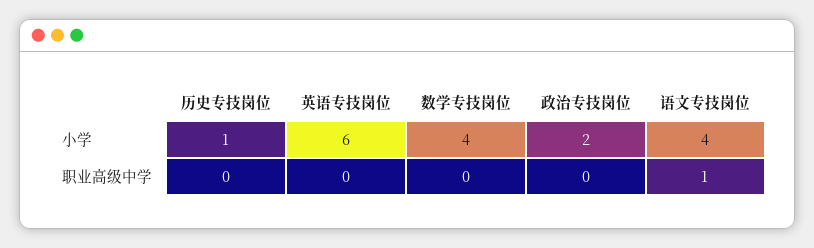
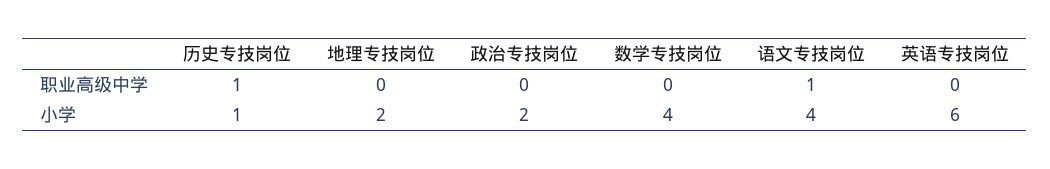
  {
    "历史专技岗位": {
      "小学": 1,
-     "职业高级中学": 0
+     "职业高级中学": 1
    },
    "英语专技岗位": {
      "小学": 6,
      "职业高级中学": 0
    },
    "数学专技岗位": {
      "小学": 4,
      "职业高级中学": 0
    },
    "政治专技岗位": {
      "小学": 2,
      "职业高级中学": 0
    },
    "语文专技岗位": {
      "小学": 4,
      "职业高级中学": 1
-   }
+   },
+   "地理专技岗位": {
+     "职业高级中学": 0,
+     "小学": 2
+   }
  }

